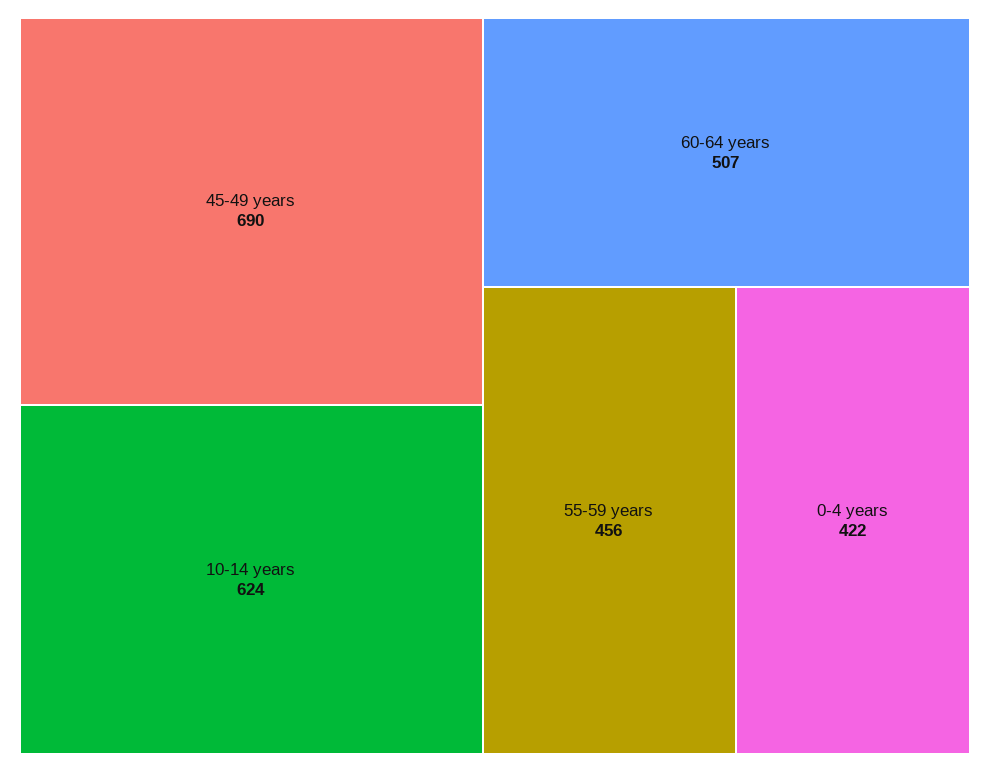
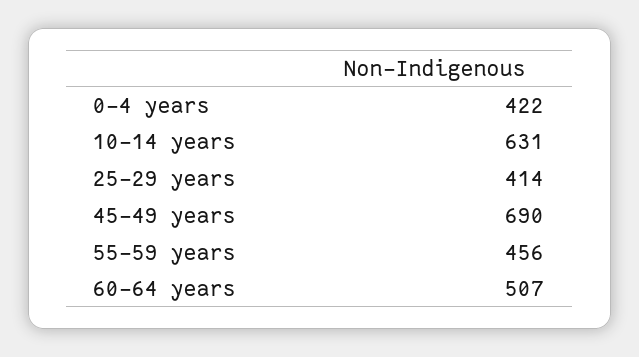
  {
    "45-49 years": 690,
-   "10-14 years": 624,
+   "10-14 years": 631,
    "60-64 years": 507,
    "55-59 years": 456,
-   "0-4 years": 422
+   "0-4 years": 422,
+   "25-29 years": 414
  }

